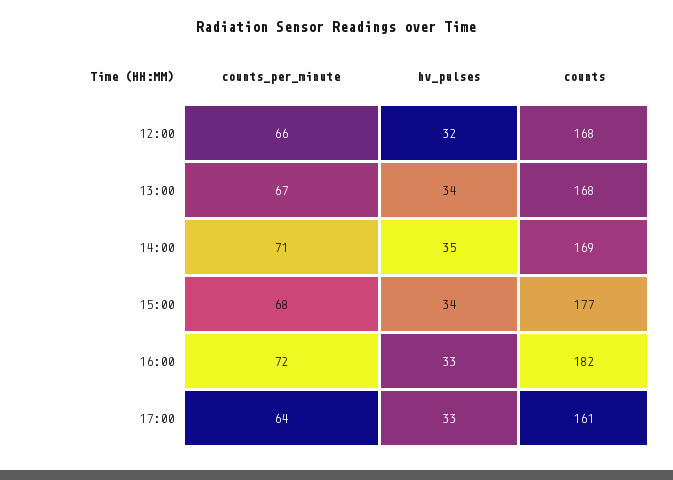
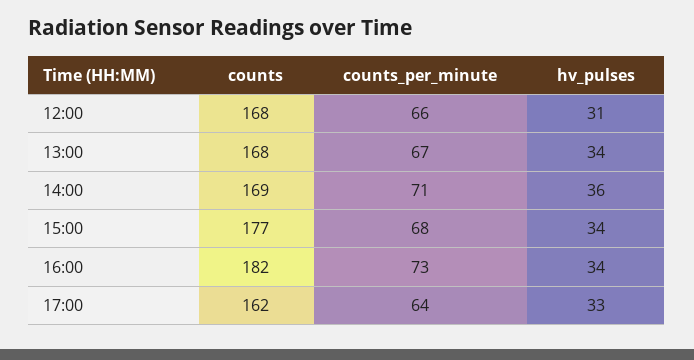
  {
    "counts_per_minute": {
      "12:00": 66,
      "13:00": 67,
      "14:00": 71,
      "15:00": 68,
-     "16:00": 72,
+     "16:00": 73,
      "17:00": 64
    },
    "hv_pulses": {
-     "12:00": 32,
+     "12:00": 31,
      "13:00": 34,
-     "14:00": 35,
+     "14:00": 36,
      "15:00": 34,
-     "16:00": 33,
+     "16:00": 34,
      "17:00": 33
    },
    "counts": {
      "12:00": 168,
      "13:00": 168,
      "14:00": 169,
      "15:00": 177,
      "16:00": 182,
-     "17:00": 161
+     "17:00": 162
    }
  }

